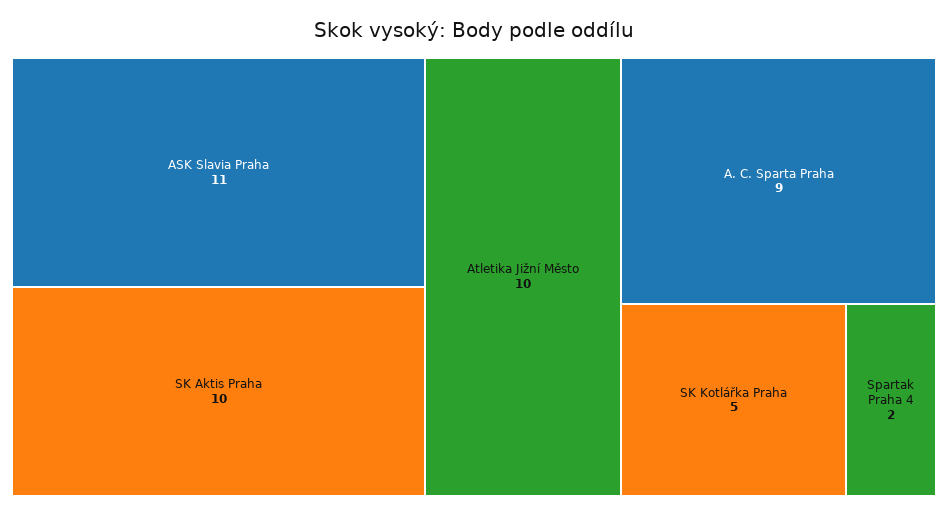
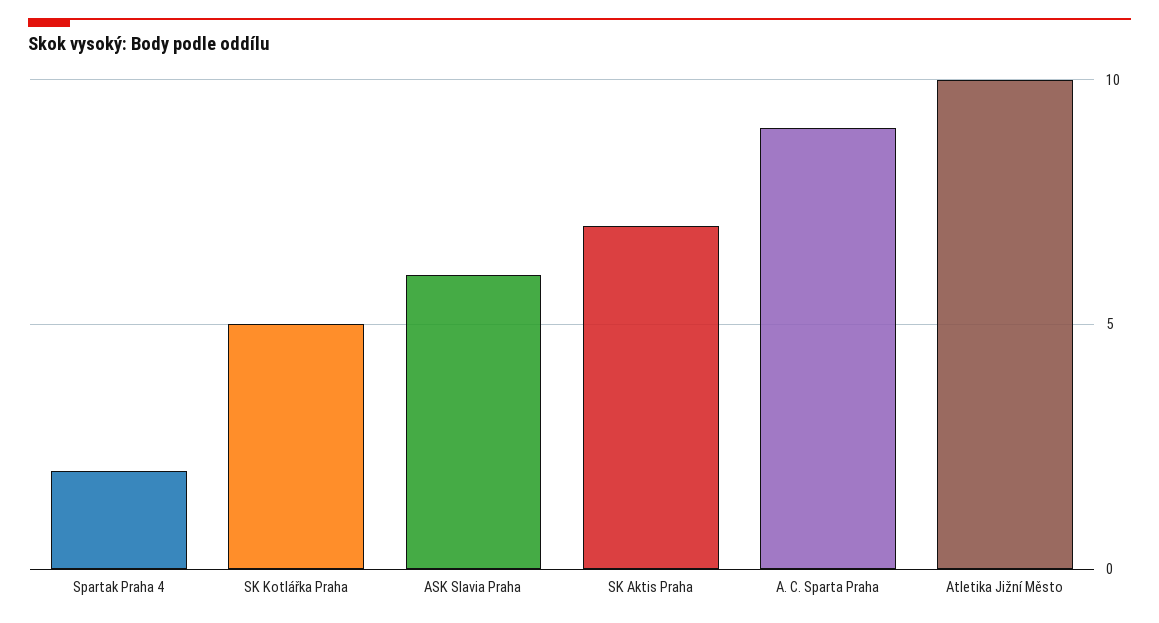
  {
-   "ASK Slavia Praha": 11,
+   "ASK Slavia Praha": 6,
-   "SK Aktis Praha": 10,
+   "SK Aktis Praha": 7,
    "Atletika Jižní Město": 10,
    "A. C. Sparta Praha": 9,
    "SK Kotlářka Praha": 5,
    "Spartak Praha 4": 2
  }

